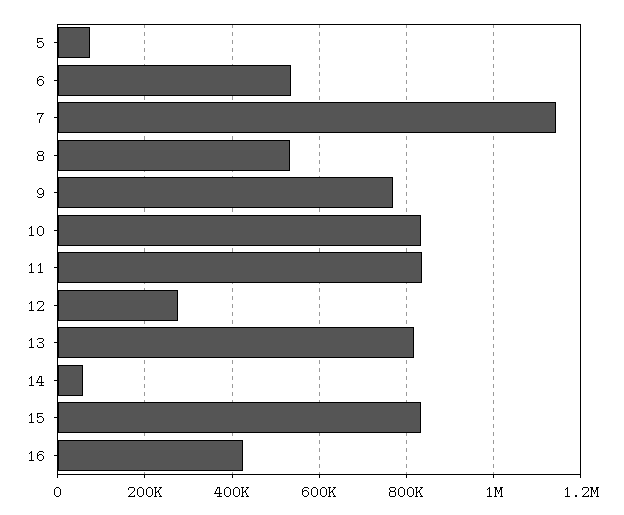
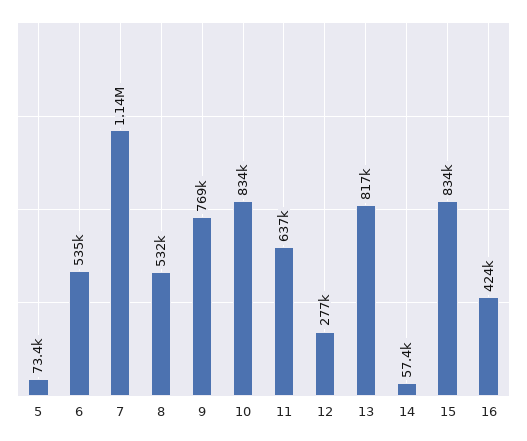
  {
    "5": 73400,
    "6": 535000,
    "7": 1140000,
    "8": 532000,
    "9": 769000,
    "10": 834000,
-   "11": 840000,
+   "11": 637000,
    "12": 277000,
    "13": 817000,
    "14": 57400,
    "15": 834000,
    "16": 424000
  }

